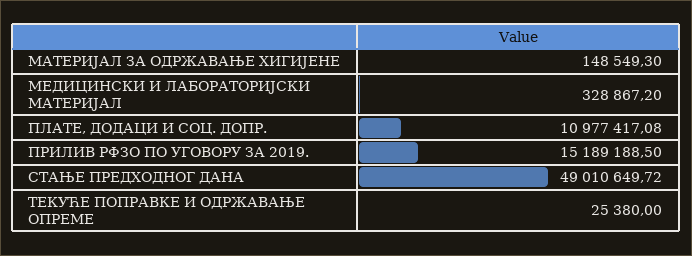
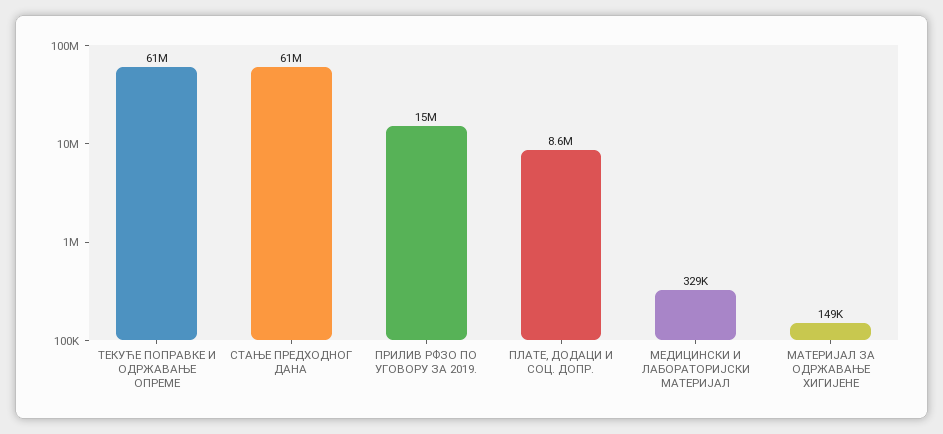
  {
    "МАТЕРИЈАЛ ЗА ОДРЖАВАЊЕ ХИГИЈЕНЕ": 148549.3,
    "МЕДИЦИНСКИ И ЛАБОРАТОРИЈСКИ МАТЕРИЈАЛ": 328867.2,
-   "ПЛАТЕ, ДОДАЦИ И СОЦ. ДОПР.": 10977417.08,
+   "ПЛАТЕ, ДОДАЦИ И СОЦ. ДОПР.": 8600000,
    "ПРИЛИВ РФЗО ПО УГОВОРУ ЗА 2019.": 15189188.5,
-   "СТАЊЕ ПРЕДХОДНОГ ДАНА": 49010649.72,
+   "СТАЊЕ ПРЕДХОДНОГ ДАНА": 61000000,
-   "ТЕКУЋЕ ПОПРАВКЕ И ОДРЖАВАЊЕ ОПРЕМЕ": 25380
+   "ТЕКУЋЕ ПОПРАВКЕ И ОДРЖАВАЊЕ ОПРЕМЕ": 61000000
  }

